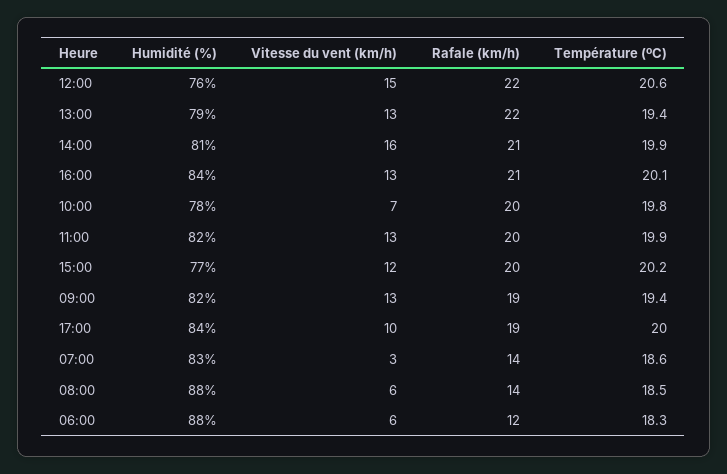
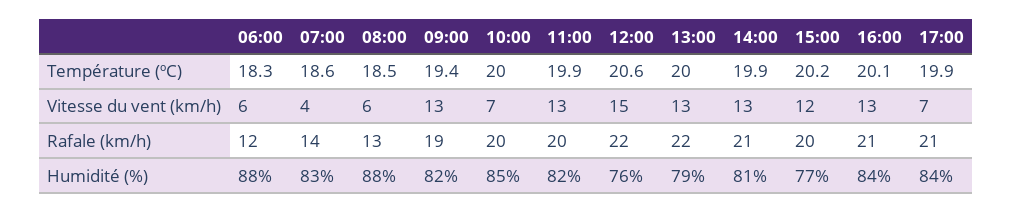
  {
    "Humidité (%)": {
      "12:00": 76,
      "13:00": 79,
      "14:00": 81,
      "16:00": 84,
-     "10:00": 78,
+     "10:00": 85,
      "11:00": 82,
      "15:00": 77,
      "09:00": 82,
      "17:00": 84,
      "07:00": 83,
      "08:00": 88,
      "06:00": 88
    },
    "Vitesse du vent (km/h)": {
      "12:00": 15,
      "13:00": 13,
-     "14:00": 16,
+     "14:00": 13,
      "16:00": 13,
      "10:00": 7,
      "11:00": 13,
      "15:00": 12,
      "09:00": 13,
-     "17:00": 10,
+     "17:00": 7,
-     "07:00": 3,
+     "07:00": 4,
      "08:00": 6,
      "06:00": 6
    },
    "Rafale (km/h)": {
      "12:00": 22,
      "13:00": 22,
      "14:00": 21,
      "16:00": 21,
      "10:00": 20,
      "11:00": 20,
      "15:00": 20,
      "09:00": 19,
-     "17:00": 19,
+     "17:00": 21,
      "07:00": 14,
-     "08:00": 14,
+     "08:00": 13,
      "06:00": 12
    },
    "Température (ºC)": {
      "12:00": 20.6,
-     "13:00": 19.4,
+     "13:00": 20,
      "14:00": 19.9,
      "16:00": 20.1,
-     "10:00": 19.8,
+     "10:00": 20,
      "11:00": 19.9,
      "15:00": 20.2,
      "09:00": 19.4,
-     "17:00": 20,
+     "17:00": 19.9,
      "07:00": 18.6,
      "08:00": 18.5,
      "06:00": 18.3
    }
  }

